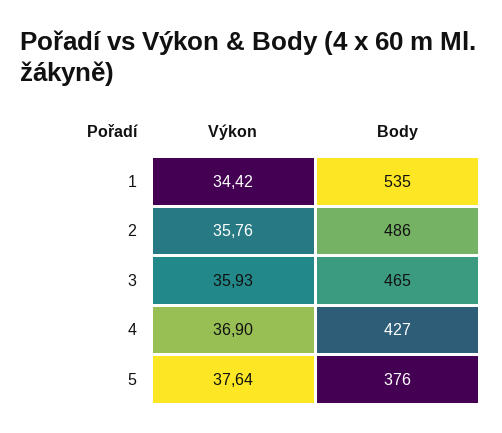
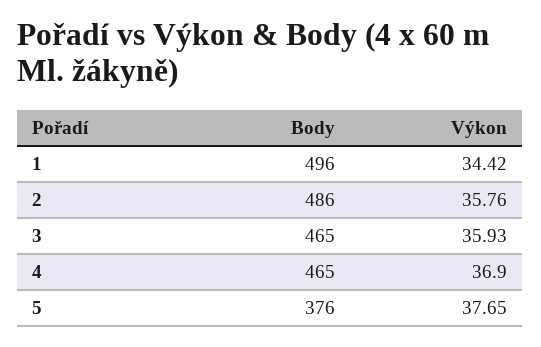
  {
    "Výkon": {
      "1": 34.42,
      "2": 35.76,
      "3": 35.93,
      "4": 36.9,
-     "5": 37.64
+     "5": 37.65
    },
    "Body": {
-     "1": 535,
+     "1": 496,
      "2": 486,
      "3": 465,
-     "4": 427,
+     "4": 465,
      "5": 376
    }
  }

